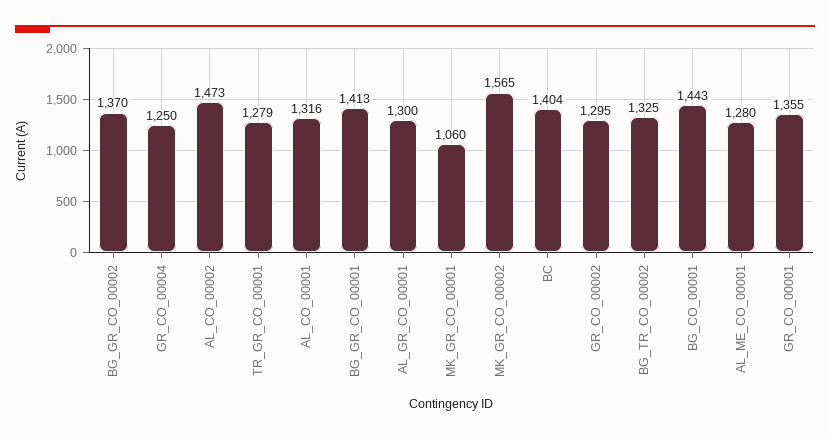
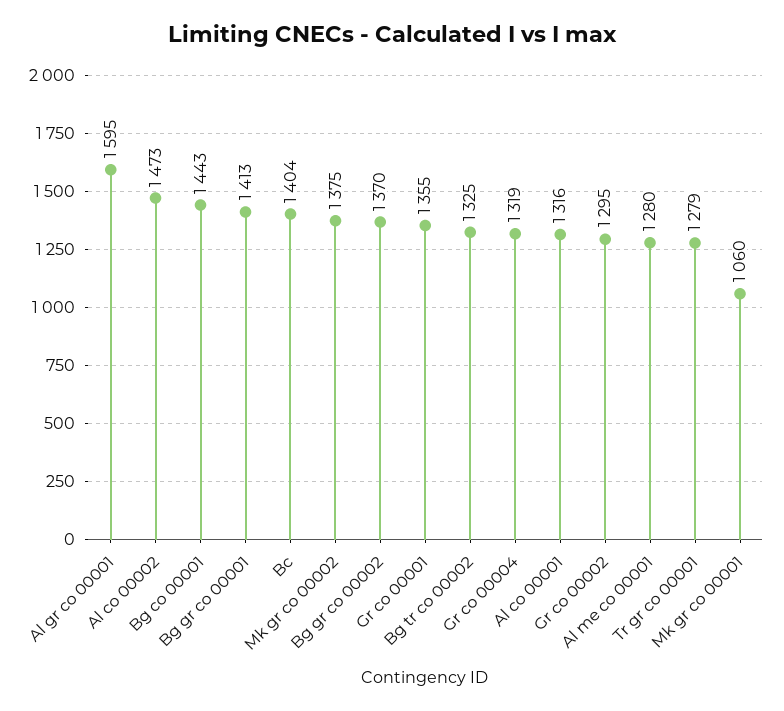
  {
    "BG_GR_CO_00002": 1370,
-   "GR_CO_00004": 1250,
+   "GR_CO_00004": 1319,
    "AL_CO_00002": 1473,
    "TR_GR_CO_00001": 1279,
    "AL_CO_00001": 1316,
    "BG_GR_CO_00001": 1413,
-   "AL_GR_CO_00001": 1300,
+   "AL_GR_CO_00001": 1595,
    "MK_GR_CO_00001": 1060,
-   "MK_GR_CO_00002": 1565,
+   "MK_GR_CO_00002": 1375,
    "BC": 1404,
    "GR_CO_00002": 1295,
    "BG_TR_CO_00002": 1325,
    "BG_CO_00001": 1443,
    "AL_ME_CO_00001": 1280,
    "GR_CO_00001": 1355
  }

